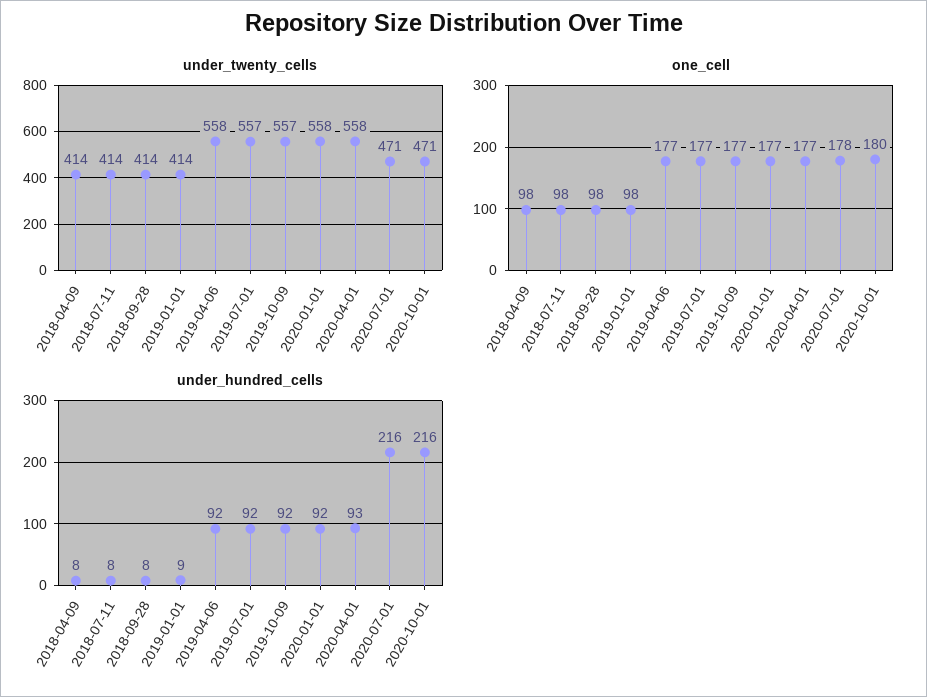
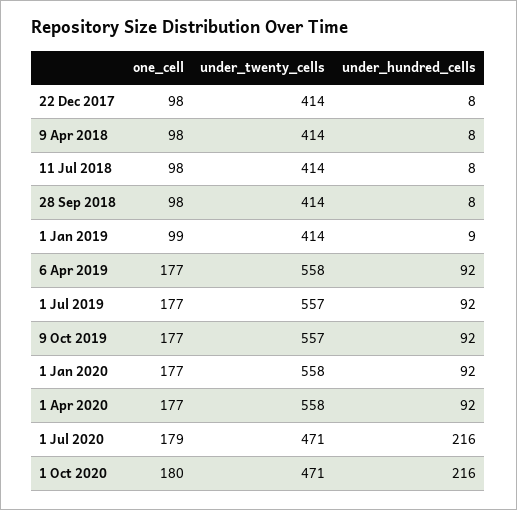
  {
    "under_twenty_cells": {
      "2018-04-09": 414,
      "2018-07-11": 414,
      "2018-09-28": 414,
      "2019-01-01": 414,
      "2019-04-06": 558,
      "2019-07-01": 557,
      "2019-10-09": 557,
      "2020-01-01": 558,
      "2020-04-01": 558,
      "2020-07-01": 471,
-     "2020-10-01": 471
+     "2020-10-01": 471,
+     "22 Dec 2017": 414
    },
    "one_cell": {
      "2018-04-09": 98,
      "2018-07-11": 98,
      "2018-09-28": 98,
-     "2019-01-01": 98,
+     "2019-01-01": 99,
      "2019-04-06": 177,
      "2019-07-01": 177,
      "2019-10-09": 177,
      "2020-01-01": 177,
      "2020-04-01": 177,
-     "2020-07-01": 178,
+     "2020-07-01": 179,
-     "2020-10-01": 180
+     "2020-10-01": 180,
+     "22 Dec 2017": 98
    },
    "under_hundred_cells": {
      "2018-04-09": 8,
      "2018-07-11": 8,
      "2018-09-28": 8,
      "2019-01-01": 9,
      "2019-04-06": 92,
      "2019-07-01": 92,
      "2019-10-09": 92,
      "2020-01-01": 92,
-     "2020-04-01": 93,
+     "2020-04-01": 92,
      "2020-07-01": 216,
-     "2020-10-01": 216
+     "2020-10-01": 216,
+     "22 Dec 2017": 8
    }
  }

